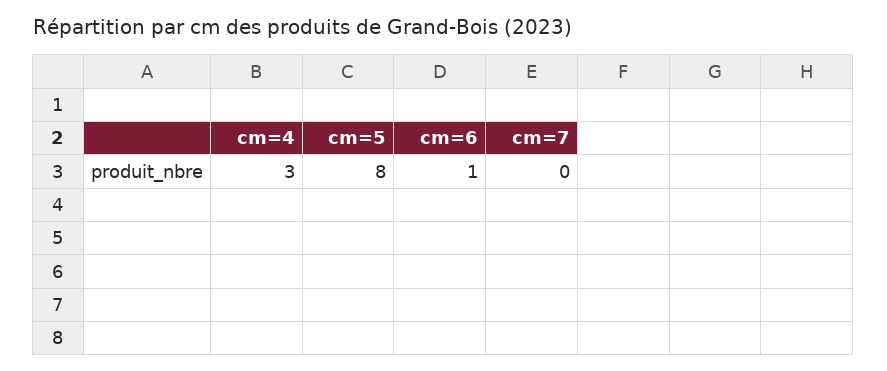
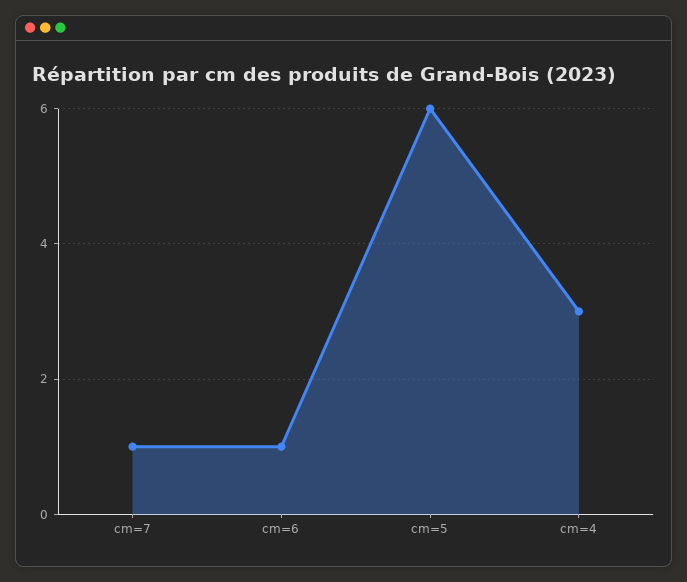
  {
    "cm=4": 3,
-   "cm=5": 8,
+   "cm=5": 6,
    "cm=6": 1,
-   "cm=7": 0
+   "cm=7": 1
  }

